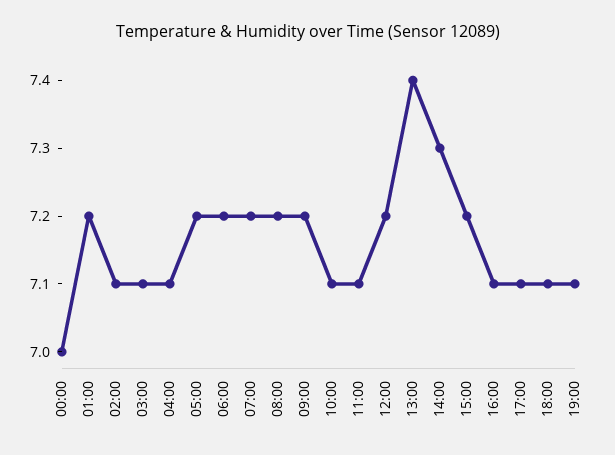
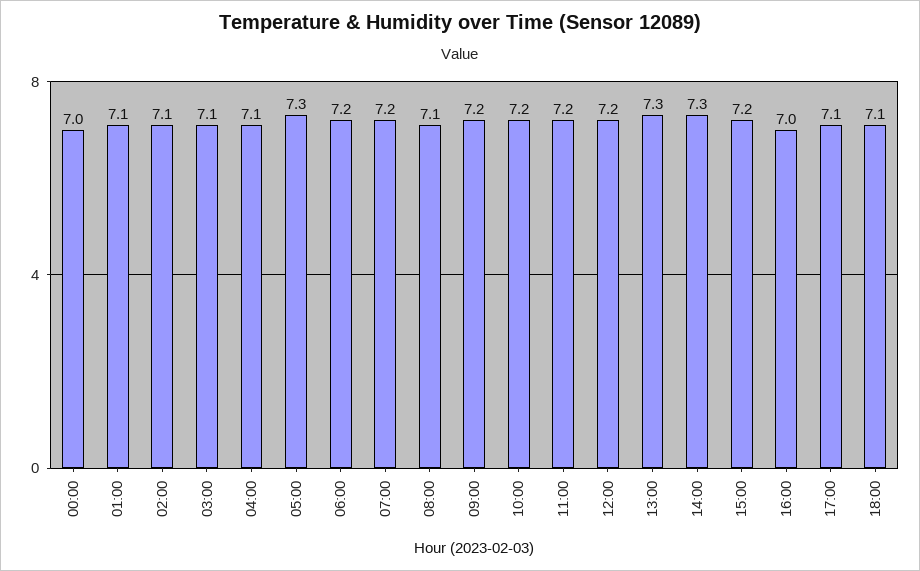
  {
    "00:00": 7,
-   "01:00": 7.2,
+   "01:00": 7.1,
    "02:00": 7.1,
    "03:00": 7.1,
    "04:00": 7.1,
-   "05:00": 7.2,
+   "05:00": 7.3,
    "06:00": 7.2,
    "07:00": 7.2,
-   "08:00": 7.2,
+   "08:00": 7.1,
    "09:00": 7.2,
-   "10:00": 7.1,
+   "10:00": 7.2,
-   "11:00": 7.1,
+   "11:00": 7.2,
    "12:00": 7.2,
-   "13:00": 7.4,
+   "13:00": 7.3,
    "14:00": 7.3,
    "15:00": 7.2,
-   "16:00": 7.1,
+   "16:00": 7,
    "17:00": 7.1,
-   "18:00": 7.1,
+   "18:00": 7.1
-   "19:00": 7.1
  }

